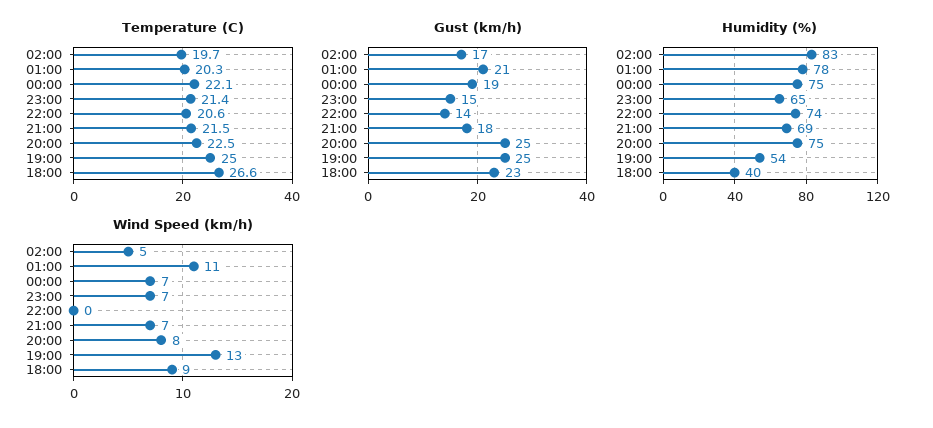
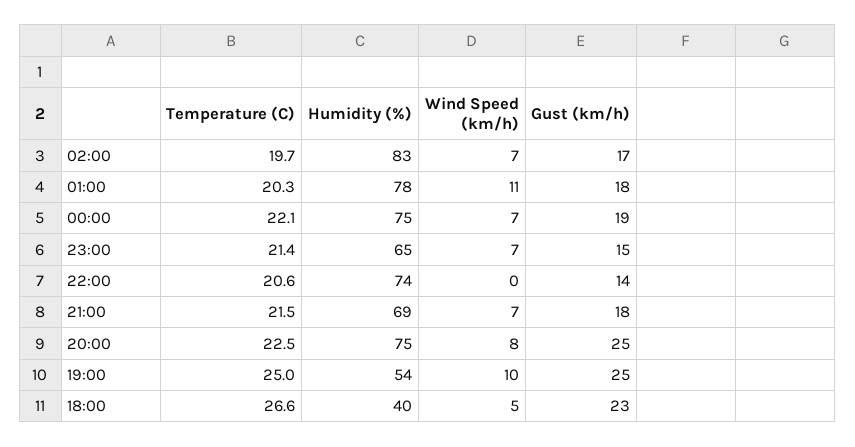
  {
    "Temperature (C)": {
      "02:00": 19.7,
      "01:00": 20.3,
      "00:00": 22.1,
      "23:00": 21.4,
      "22:00": 20.6,
      "21:00": 21.5,
      "20:00": 22.5,
      "19:00": 25,
      "18:00": 26.6
    },
    "Gust (km/h)": {
      "02:00": 17,
-     "01:00": 21,
+     "01:00": 18,
      "00:00": 19,
      "23:00": 15,
      "22:00": 14,
      "21:00": 18,
      "20:00": 25,
      "19:00": 25,
      "18:00": 23
    },
    "Humidity (%)": {
      "02:00": 83,
      "01:00": 78,
      "00:00": 75,
      "23:00": 65,
      "22:00": 74,
      "21:00": 69,
      "20:00": 75,
      "19:00": 54,
      "18:00": 40
    },
    "Wind Speed (km/h)": {
-     "02:00": 5,
+     "02:00": 7,
      "01:00": 11,
      "00:00": 7,
      "23:00": 7,
      "22:00": 0,
      "21:00": 7,
      "20:00": 8,
-     "19:00": 13,
+     "19:00": 10,
-     "18:00": 9
+     "18:00": 5
    }
  }

